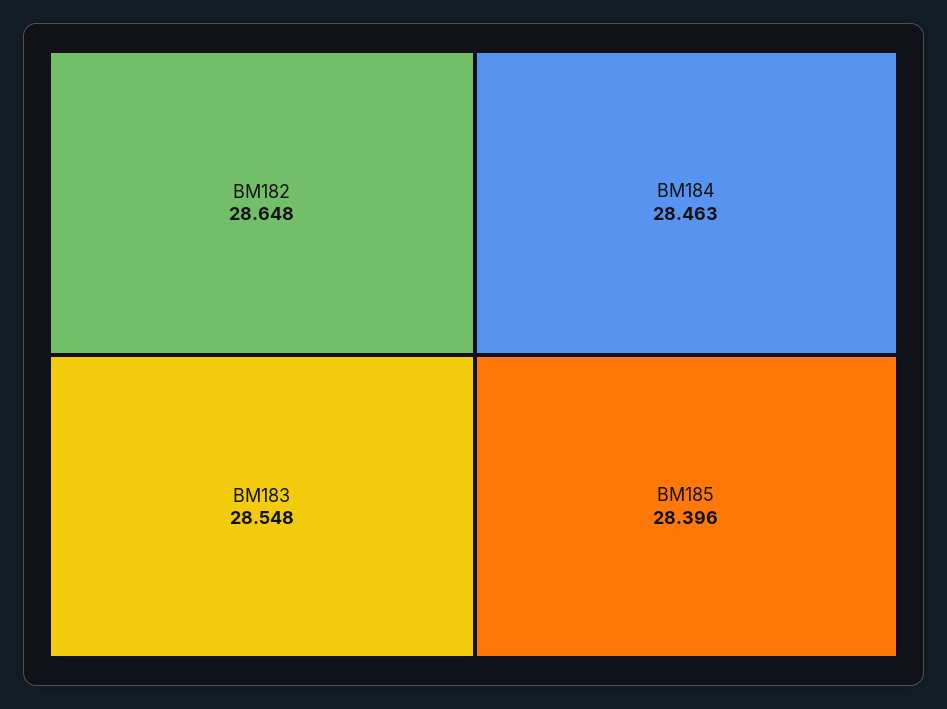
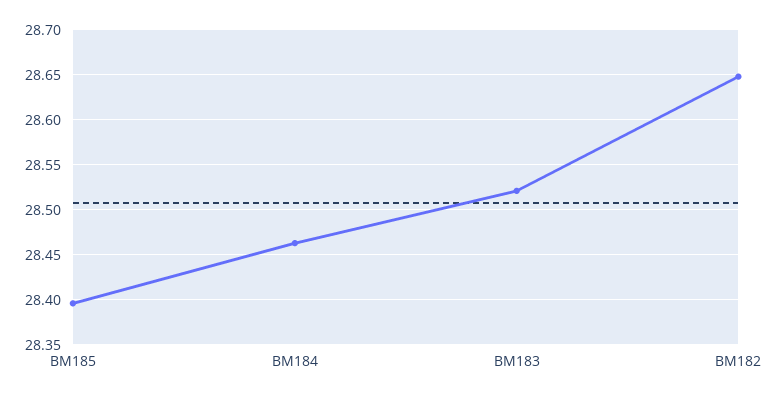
  {
    "BM182": 28.648,
-   "BM183": 28.548,
+   "BM183": 28.52,
    "BM184": 28.463,
    "BM185": 28.396
  }

